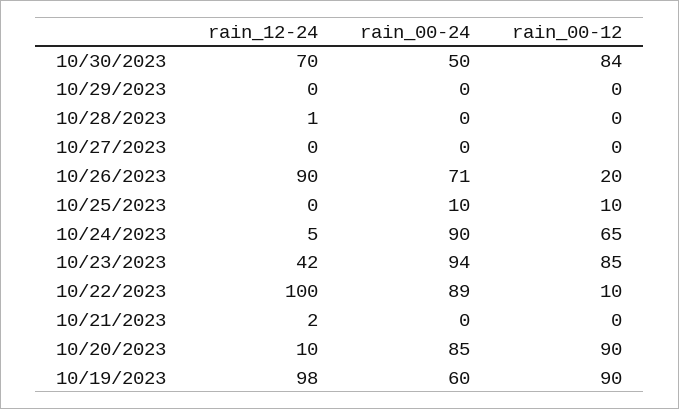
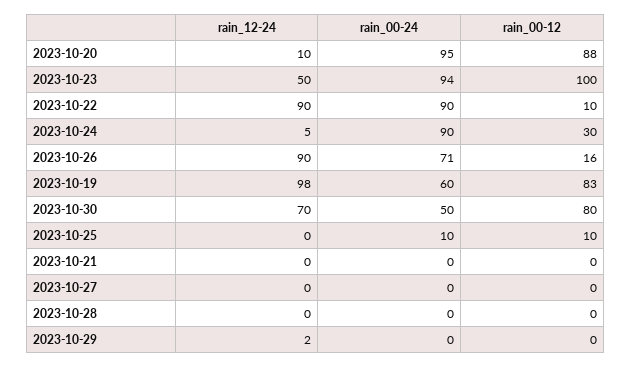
  {
    "rain_12-24": {
      "10/30/2023": 70,
-     "10/29/2023": 0,
+     "10/29/2023": 2,
-     "10/28/2023": 1,
+     "10/28/2023": 0,
      "10/27/2023": 0,
      "10/26/2023": 90,
      "10/25/2023": 0,
      "10/24/2023": 5,
-     "10/23/2023": 42,
+     "10/23/2023": 50,
-     "10/22/2023": 100,
+     "10/22/2023": 90,
-     "10/21/2023": 2,
+     "10/21/2023": 0,
      "10/20/2023": 10,
      "10/19/2023": 98
    },
    "rain_00-24": {
      "10/30/2023": 50,
      "10/29/2023": 0,
      "10/28/2023": 0,
      "10/27/2023": 0,
      "10/26/2023": 71,
      "10/25/2023": 10,
      "10/24/2023": 90,
      "10/23/2023": 94,
-     "10/22/2023": 89,
+     "10/22/2023": 90,
      "10/21/2023": 0,
-     "10/20/2023": 85,
+     "10/20/2023": 95,
      "10/19/2023": 60
    },
    "rain_00-12": {
-     "10/30/2023": 84,
+     "10/30/2023": 80,
      "10/29/2023": 0,
      "10/28/2023": 0,
      "10/27/2023": 0,
-     "10/26/2023": 20,
+     "10/26/2023": 16,
      "10/25/2023": 10,
-     "10/24/2023": 65,
+     "10/24/2023": 30,
-     "10/23/2023": 85,
+     "10/23/2023": 100,
      "10/22/2023": 10,
      "10/21/2023": 0,
-     "10/20/2023": 90,
+     "10/20/2023": 88,
-     "10/19/2023": 90
+     "10/19/2023": 83
    }
  }

